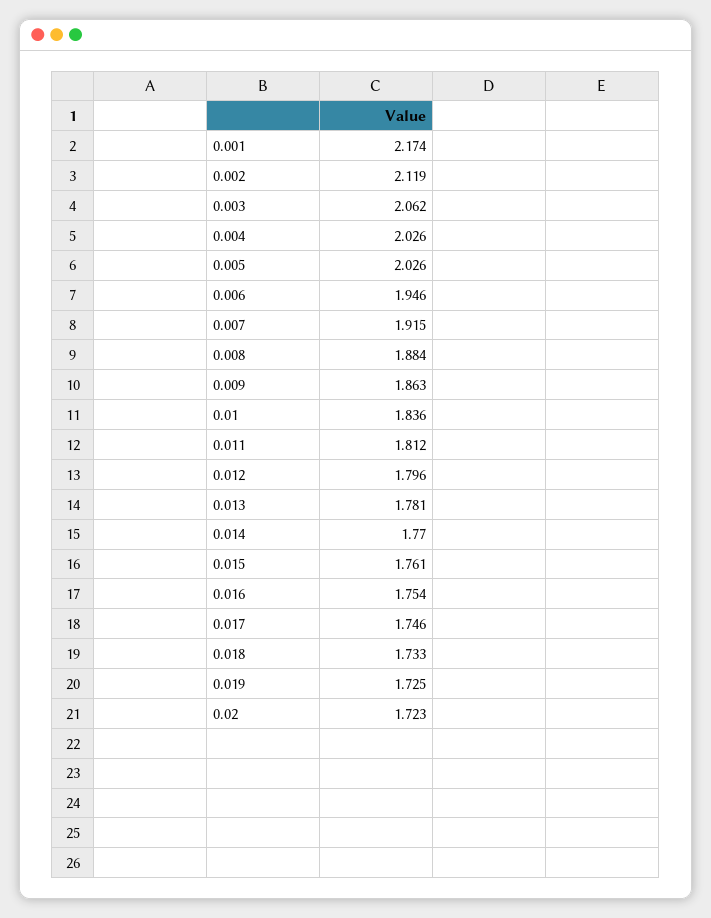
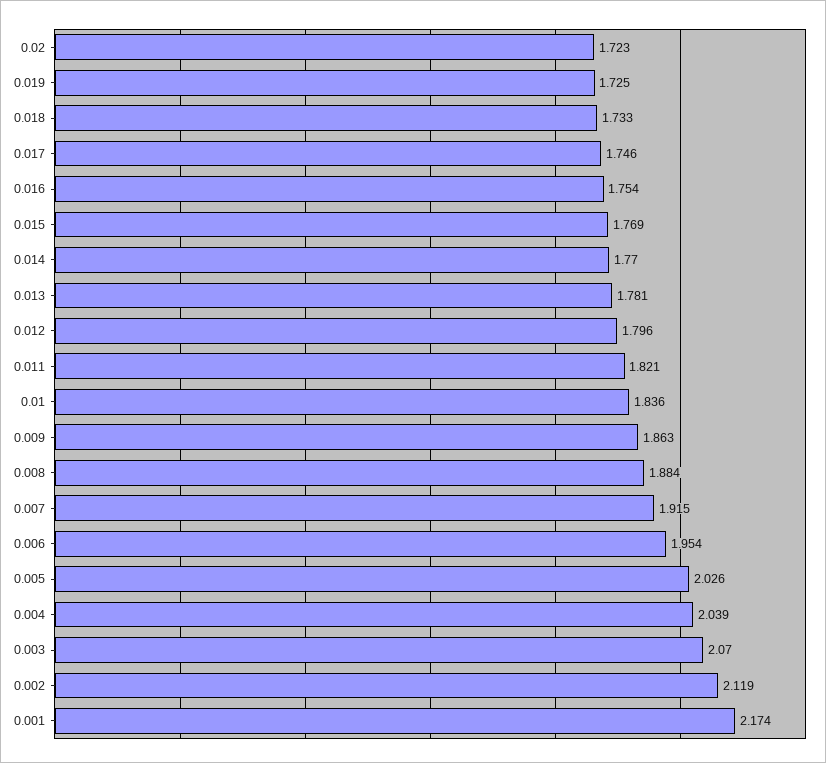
  {
    "0.001": 2.174,
    "0.002": 2.119,
-   "0.003": 2.062,
+   "0.003": 2.07,
-   "0.004": 2.026,
+   "0.004": 2.039,
    "0.005": 2.026,
-   "0.006": 1.946,
+   "0.006": 1.954,
    "0.007": 1.915,
    "0.008": 1.884,
    "0.009": 1.863,
    "0.01": 1.836,
-   "0.011": 1.812,
+   "0.011": 1.821,
    "0.012": 1.796,
    "0.013": 1.781,
    "0.014": 1.77,
-   "0.015": 1.761,
+   "0.015": 1.769,
    "0.016": 1.754,
    "0.017": 1.746,
    "0.018": 1.733,
    "0.019": 1.725,
    "0.02": 1.723
  }

